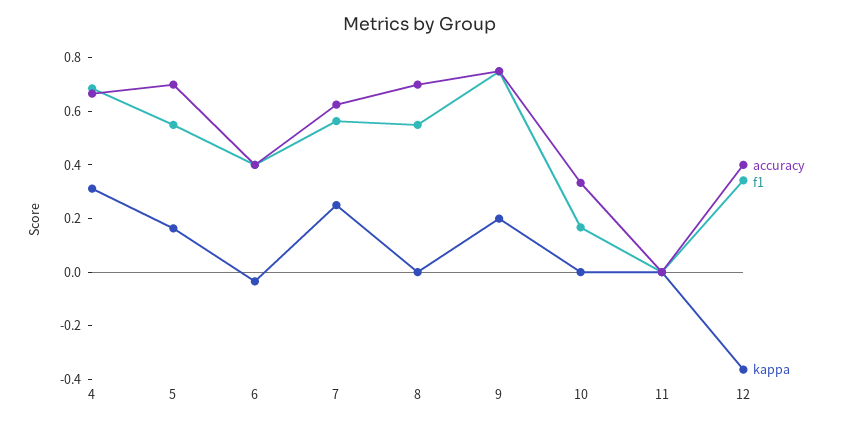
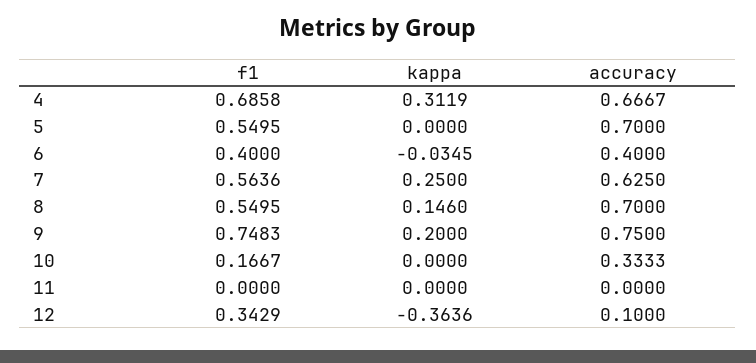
  {
    "accuracy": {
      "4": 0.6667,
      "5": 0.7,
      "6": 0.4,
      "7": 0.625,
      "8": 0.7,
      "9": 0.75,
      "10": 0.3333,
      "11": 0,
-     "12": 0.4
+     "12": 0.1
    },
    "f1": {
      "4": 0.6858,
      "5": 0.5495,
      "6": 0.4,
      "7": 0.5636,
      "8": 0.5495,
      "9": 0.7483,
      "10": 0.1667,
      "11": 0,
      "12": 0.3429
    },
    "kappa": {
      "4": 0.3119,
-     "5": 0.15,
+     "5": 0,
      "6": -0.0345,
      "7": 0.25,
-     "8": 0,
+     "8": 0.146,
      "9": 0.2,
      "10": 0,
      "11": 0,
      "12": -0.3636
    }
  }

